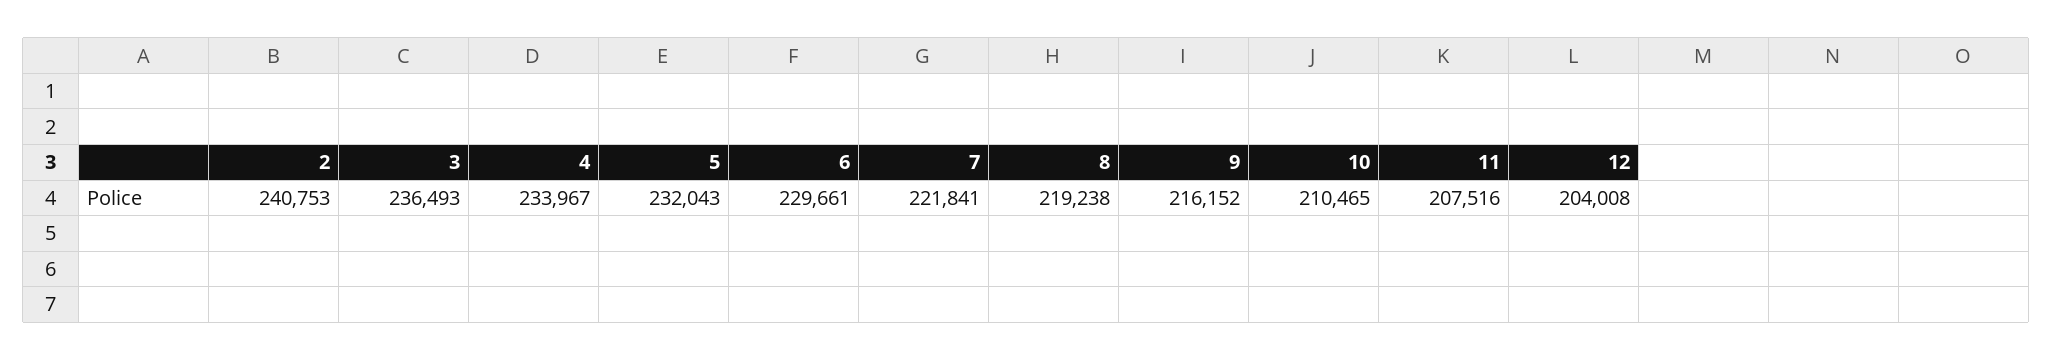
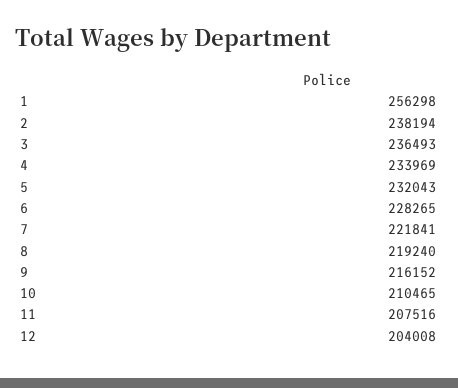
  {
-   "2": 240753,
+   "2": 238194,
    "3": 236493,
-   "4": 233967,
+   "4": 233969,
    "5": 232043,
-   "6": 229661,
+   "6": 228265,
    "7": 221841,
-   "8": 219238,
+   "8": 219240,
    "9": 216152,
    "10": 210465,
    "11": 207516,
-   "12": 204008
+   "12": 204008,
+   "1": 256298
  }

